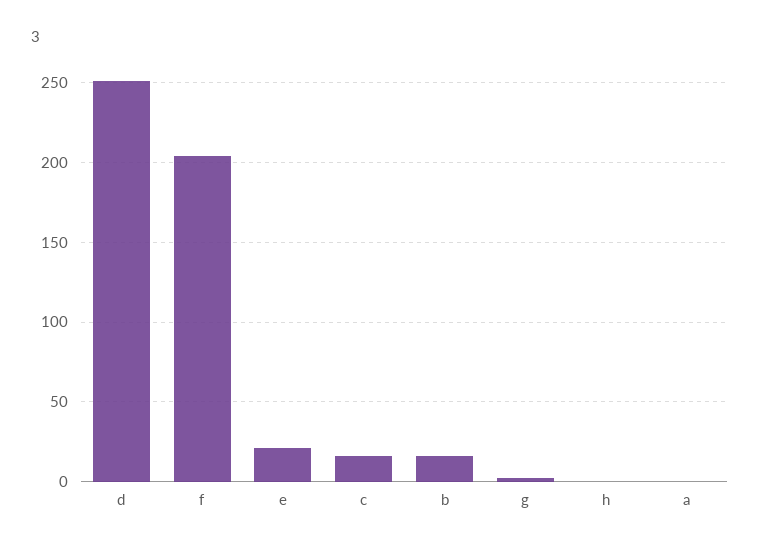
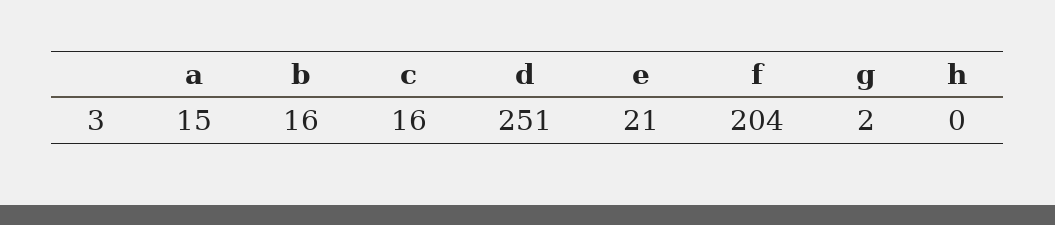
  {
    "d": 251,
    "f": 204,
    "e": 21,
    "c": 16,
    "b": 16,
    "g": 2,
    "h": 0,
-   "a": 0
+   "a": 15
  }

